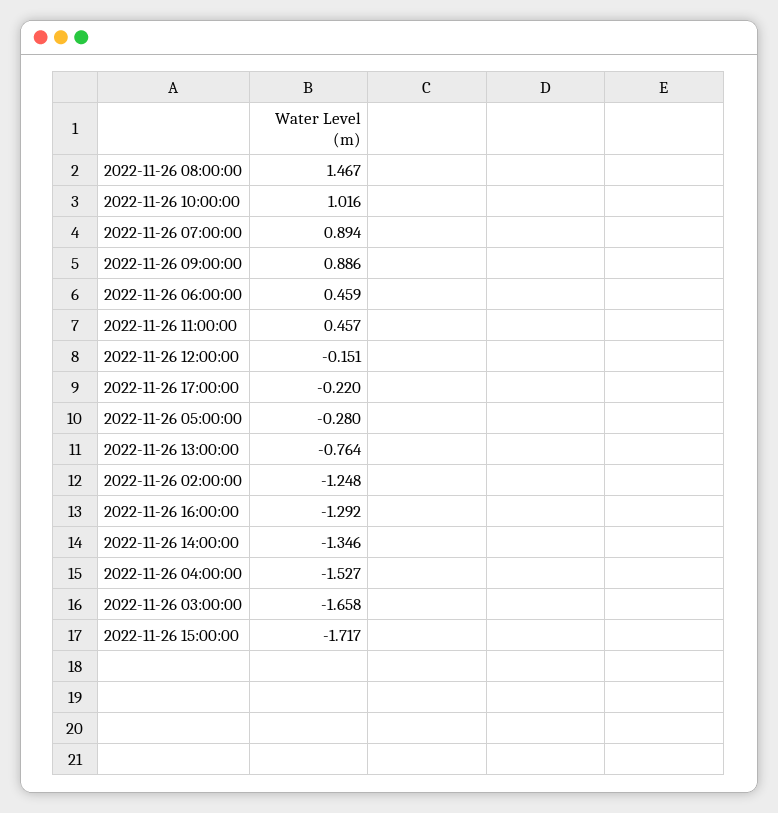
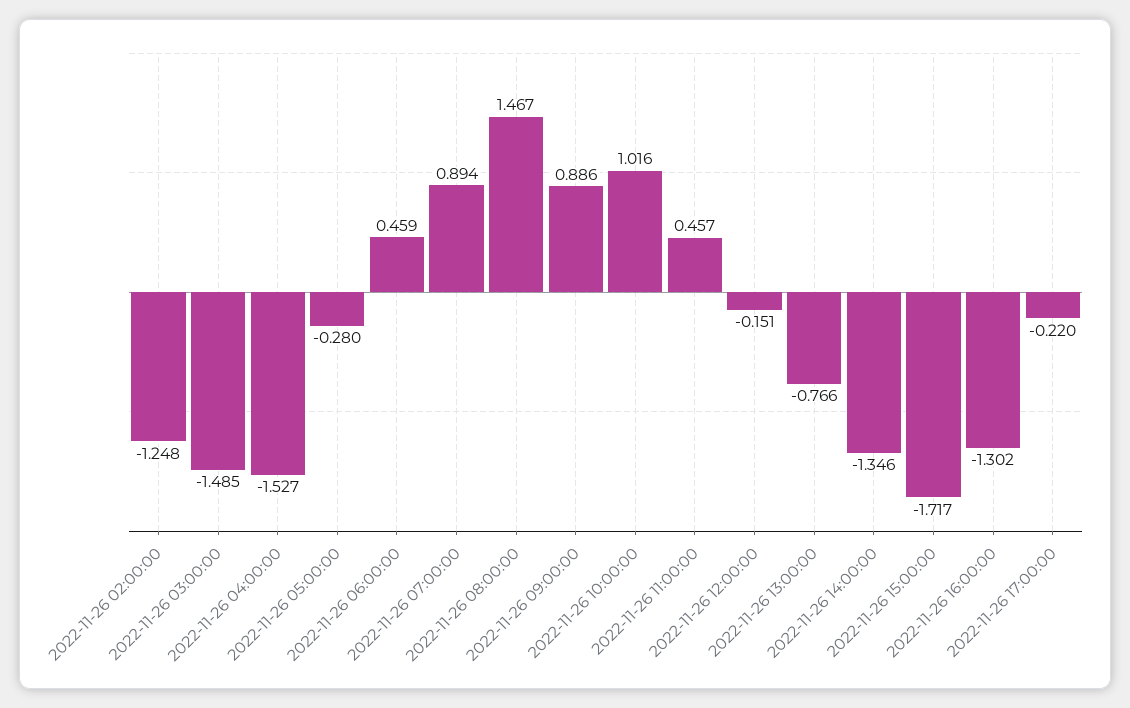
  {
    "2022-11-26 08:00:00": 1.467,
    "2022-11-26 10:00:00": 1.016,
    "2022-11-26 07:00:00": 0.894,
    "2022-11-26 09:00:00": 0.886,
    "2022-11-26 06:00:00": 0.459,
    "2022-11-26 11:00:00": 0.457,
    "2022-11-26 12:00:00": -0.151,
    "2022-11-26 17:00:00": -0.22,
    "2022-11-26 05:00:00": -0.28,
-   "2022-11-26 13:00:00": -0.764,
+   "2022-11-26 13:00:00": -0.766,
    "2022-11-26 02:00:00": -1.248,
-   "2022-11-26 16:00:00": -1.292,
+   "2022-11-26 16:00:00": -1.302,
    "2022-11-26 14:00:00": -1.346,
    "2022-11-26 04:00:00": -1.527,
-   "2022-11-26 03:00:00": -1.658,
+   "2022-11-26 03:00:00": -1.485,
    "2022-11-26 15:00:00": -1.717
  }

